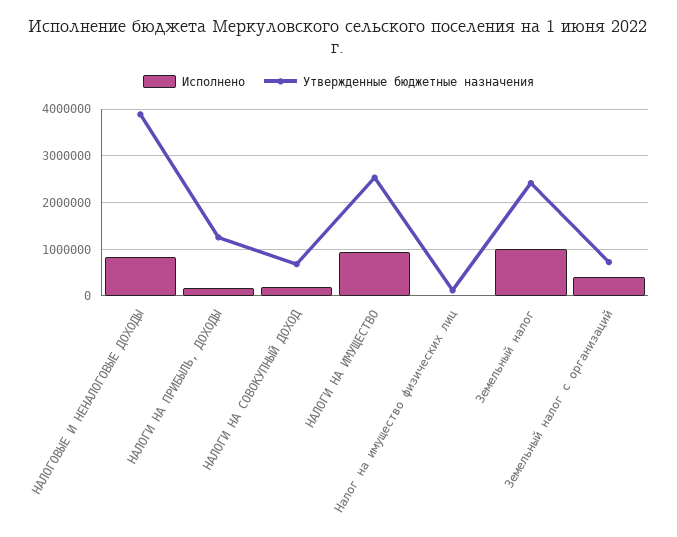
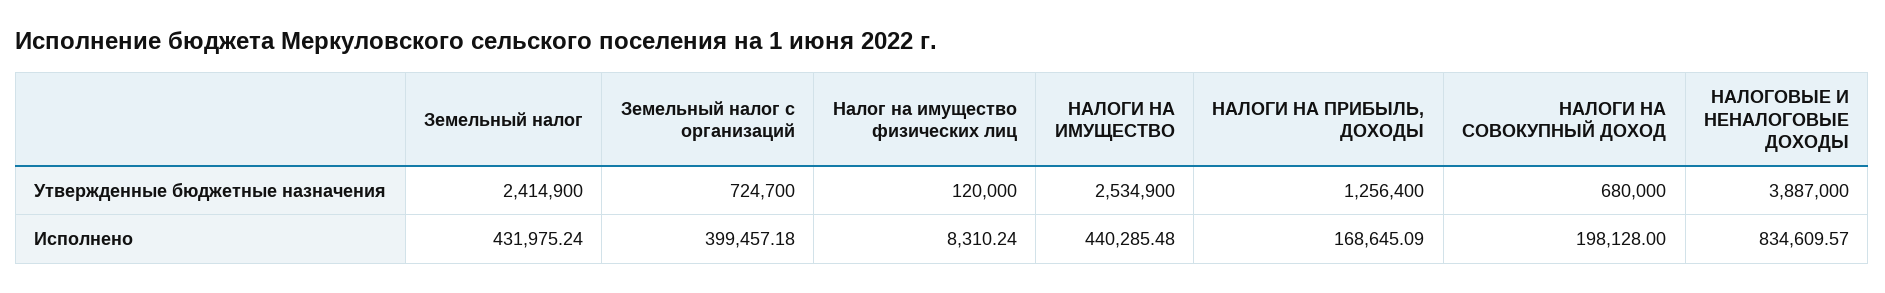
  {
    "Исполнено": {
      "НАЛОГОВЫЕ И НЕНАЛОГОВЫЕ ДОХОДЫ": 834609.57,
      "НАЛОГИ НА ПРИБЫЛЬ, ДОХОДЫ": 168645.09,
      "НАЛОГИ НА СОВОКУПНЫЙ ДОХОД": 198128,
-     "НАЛОГИ НА ИМУЩЕСТВО": 1000000,
+     "НАЛОГИ НА ИМУЩЕСТВО": 440285.48,
      "Налог на имущество физических лиц": 8310.24,
-     "Земельный налог": 1000000,
+     "Земельный налог": 431975.24,
      "Земельный налог с организаций": 399457.18
    },
    "Утвержденные бюджетные назначения": {
      "НАЛОГОВЫЕ И НЕНАЛОГОВЫЕ ДОХОДЫ": 3887000,
      "НАЛОГИ НА ПРИБЫЛЬ, ДОХОДЫ": 1256400,
      "НАЛОГИ НА СОВОКУПНЫЙ ДОХОД": 680000,
      "НАЛОГИ НА ИМУЩЕСТВО": 2534900,
      "Налог на имущество физических лиц": 120000,
      "Земельный налог": 2414900,
      "Земельный налог с организаций": 724700
    }
  }

